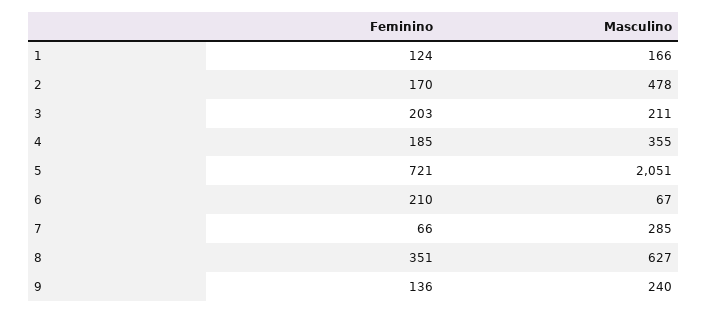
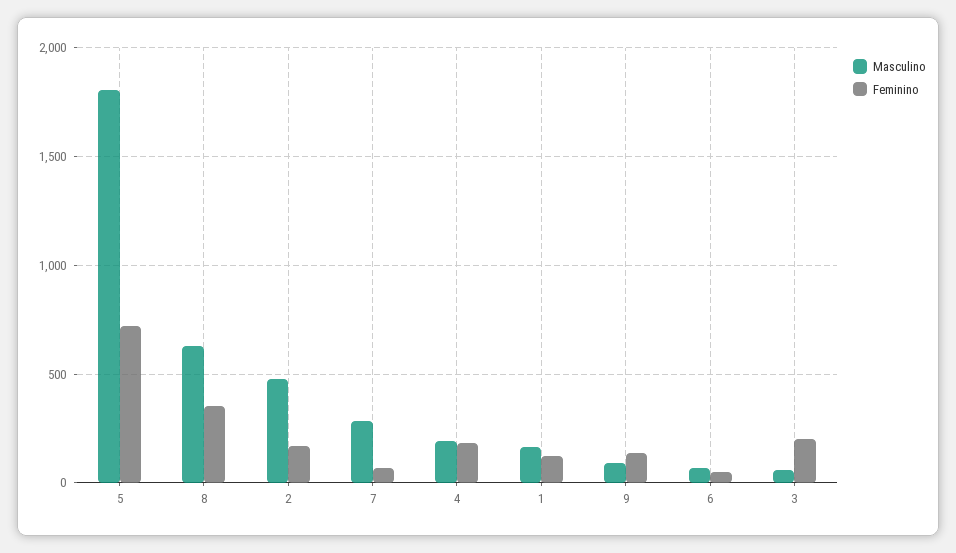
  {
    "Feminino": {
      "1": 124,
      "2": 170,
      "3": 203,
      "4": 185,
      "5": 721,
-     "6": 210,
+     "6": 50,
      "7": 66,
      "8": 351,
      "9": 136
    },
    "Masculino": {
      "1": 166,
      "2": 478,
-     "3": 211,
+     "3": 50,
-     "4": 355,
+     "4": 200,
-     "5": 2051,
+     "5": 1800,
      "6": 67,
      "7": 285,
      "8": 627,
-     "9": 240
+     "9": 100
    }
  }

